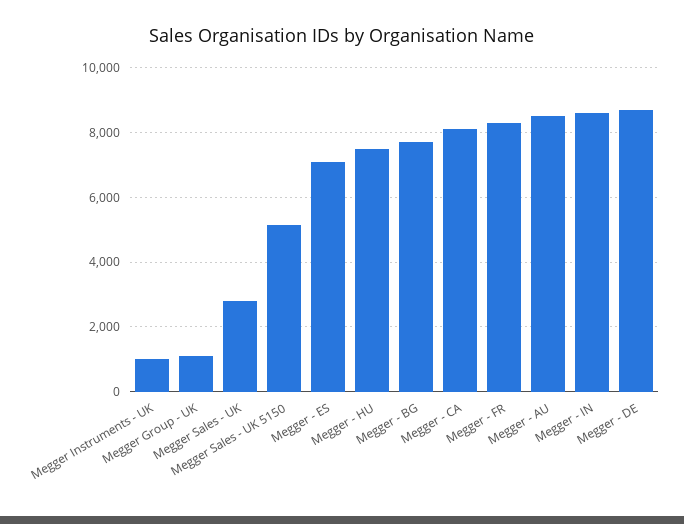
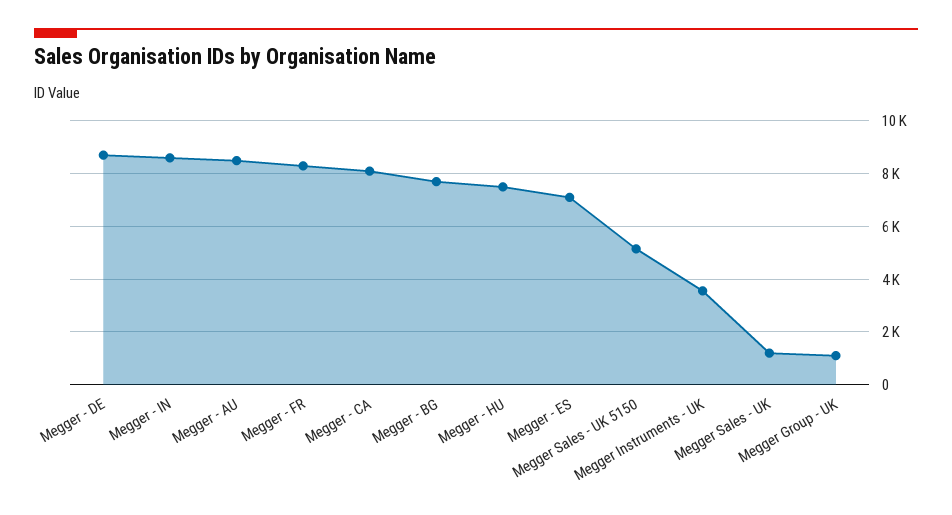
  {
-   "Megger Instruments - UK": 1000,
+   "Megger Instruments - UK": 3500,
    "Megger Group - UK": 1200,
-   "Megger Sales - UK": 2800,
+   "Megger Sales - UK": 1250,
    "Megger Sales - UK 5150": 5200,
    "Megger - ES": 7200,
    "Megger - HU": 7600,
    "Megger - BG": 7800,
    "Megger - CA": 8200,
    "Megger - FR": 8400,
    "Megger - AU": 8600,
    "Megger - IN": 8600,
    "Megger - DE": 8800
  }

